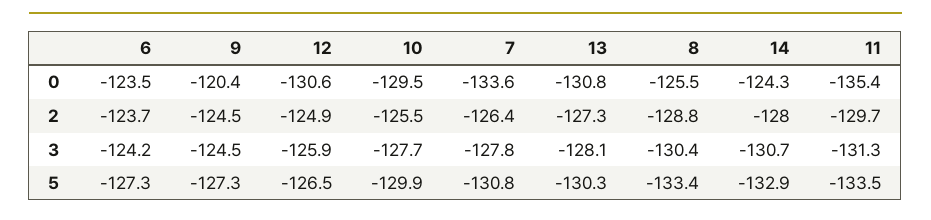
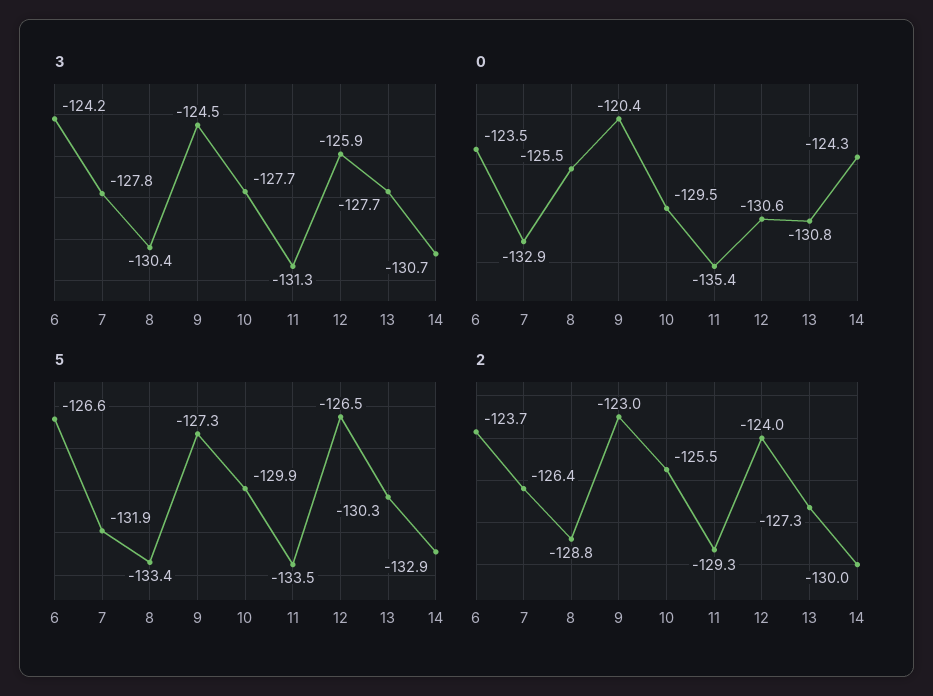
  {
    "0": {
      "6": -123.5,
      "9": -120.4,
      "12": -130.6,
      "10": -129.5,
-     "7": -133.6,
+     "7": -132.9,
      "13": -130.8,
      "8": -125.5,
      "14": -124.3,
      "11": -135.4
    },
    "2": {
      "6": -123.7,
-     "9": -124.5,
+     "9": -123,
-     "12": -124.9,
+     "12": -124,
      "10": -125.5,
      "7": -126.4,
      "13": -127.3,
      "8": -128.8,
-     "14": -128,
+     "14": -130,
-     "11": -129.7
+     "11": -129.3
    },
    "3": {
      "6": -124.2,
      "9": -124.5,
      "12": -125.9,
      "10": -127.7,
      "7": -127.8,
-     "13": -128.1,
+     "13": -127.7,
      "8": -130.4,
      "14": -130.7,
      "11": -131.3
    },
    "5": {
-     "6": -127.3,
+     "6": -126.6,
      "9": -127.3,
      "12": -126.5,
      "10": -129.9,
-     "7": -130.8,
+     "7": -131.9,
      "13": -130.3,
      "8": -133.4,
      "14": -132.9,
      "11": -133.5
    }
  }

